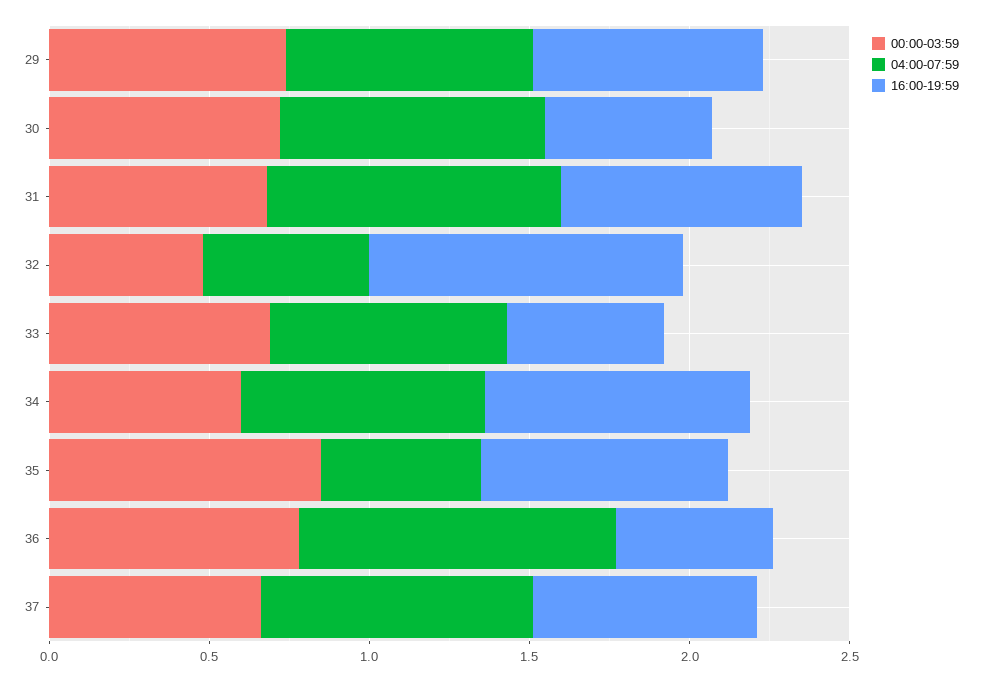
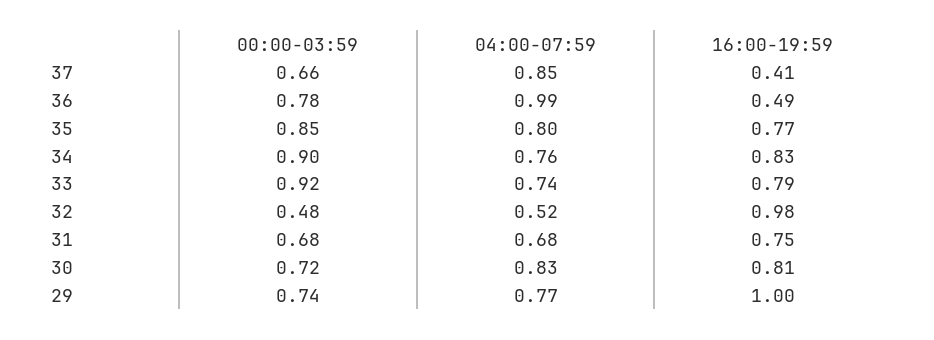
  {
    "00:00-03:59": {
      "29": 0.74,
      "30": 0.72,
      "31": 0.68,
      "32": 0.48,
-     "33": 0.7,
+     "33": 0.92,
-     "34": 0.6,
+     "34": 0.9,
      "35": 0.85,
      "36": 0.78,
      "37": 0.66
    },
    "04:00-07:59": {
      "29": 0.77,
      "30": 0.83,
-     "31": 0.9,
+     "31": 0.68,
      "32": 0.52,
      "33": 0.74,
      "34": 0.76,
-     "35": 0.5,
+     "35": 0.8,
      "36": 0.99,
      "37": 0.85
    },
    "16:00-19:59": {
-     "29": 0.7,
+     "29": 1,
-     "30": 0.5,
+     "30": 0.81,
      "31": 0.75,
      "32": 0.98,
-     "33": 0.5,
+     "33": 0.79,
      "34": 0.83,
      "35": 0.77,
      "36": 0.49,
-     "37": 0.7
+     "37": 0.41
    }
  }

